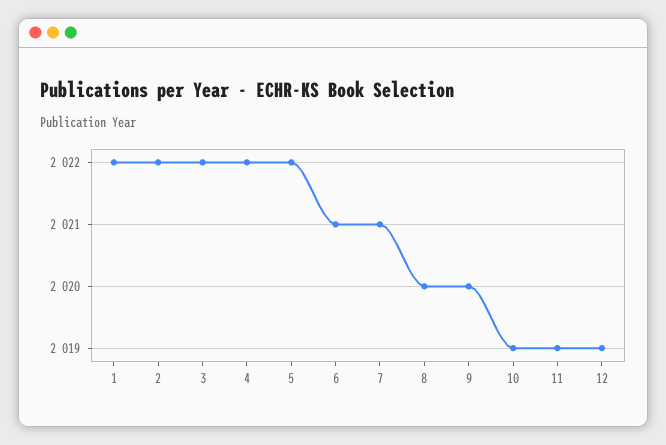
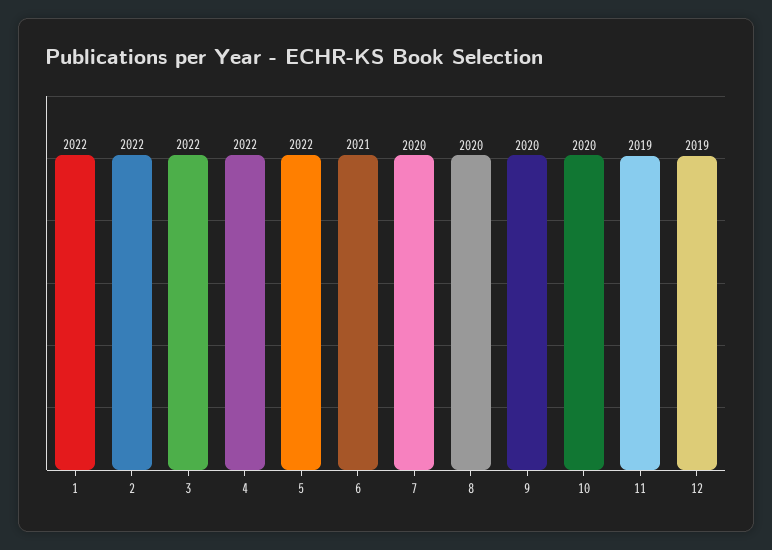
  {
    "1": 2022,
    "2": 2022,
    "3": 2022,
    "4": 2022,
    "5": 2022,
    "6": 2021,
-   "7": 2021,
+   "7": 2020,
    "8": 2020,
    "9": 2020,
-   "10": 2019,
+   "10": 2020,
    "11": 2019,
    "12": 2019
  }

